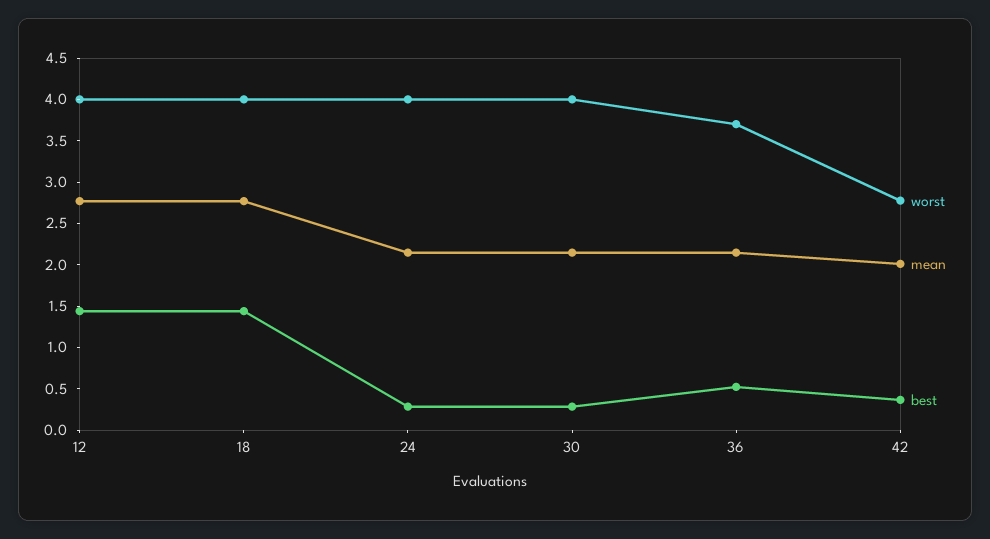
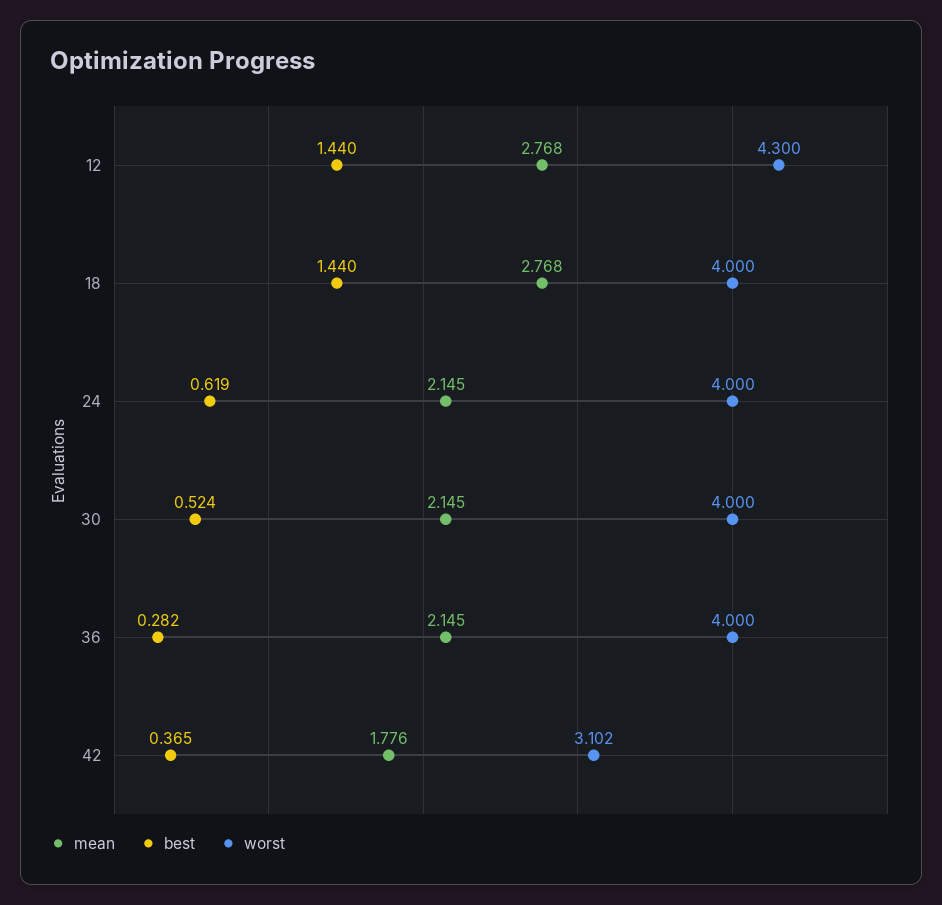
  {
    "worst": {
-     "12": 4,
+     "12": 4.3,
      "18": 4,
      "24": 4,
      "30": 4,
-     "36": 3.7,
+     "36": 4,
-     "42": 2.8
+     "42": 3.102
    },
    "mean": {
      "12": 2.768,
      "18": 2.768,
      "24": 2.145,
      "30": 2.145,
      "36": 2.145,
-     "42": 2
+     "42": 1.776
    },
    "best": {
      "12": 1.44,
      "18": 1.44,
-     "24": 0.3,
+     "24": 0.619,
-     "30": 0.3,
+     "30": 0.524,
-     "36": 0.5,
+     "36": 0.282,
      "42": 0.365
    }
  }

